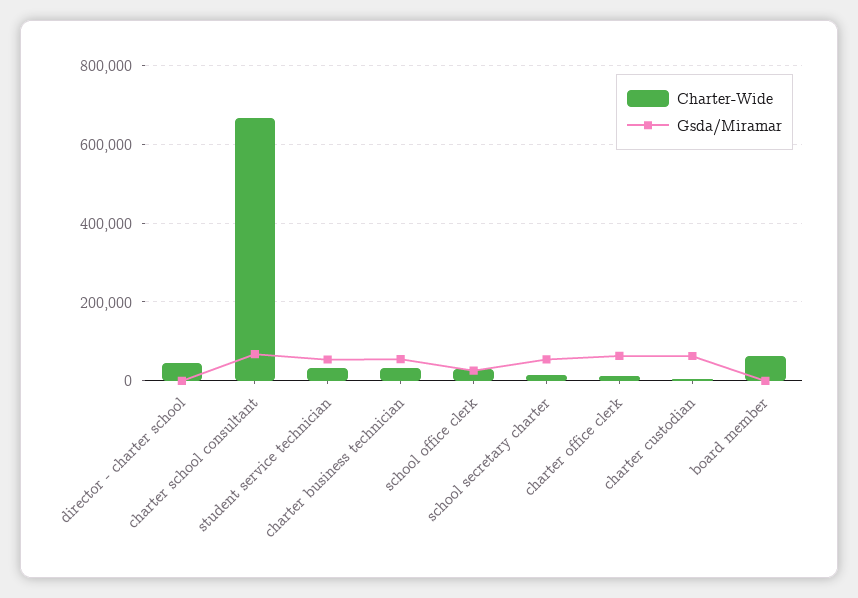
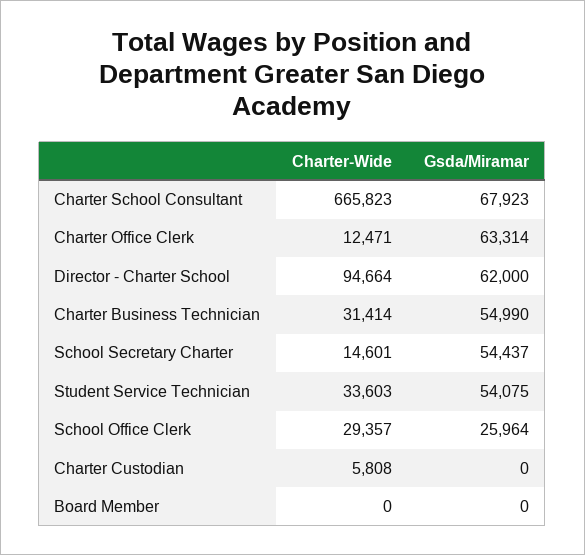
  {
    "Charter-Wide": {
-     "director - charter school": 40000,
+     "director - charter school": 94664,
      "charter school consultant": 665823,
      "student service technician": 33603,
      "charter business technician": 31414,
      "school office clerk": 29357,
      "school secretary charter": 14601,
      "charter office clerk": 12471,
      "charter custodian": 5808,
-     "board member": 60000
+     "board member": 0
    },
    "Gsda/Miramar": {
-     "director - charter school": 0,
+     "director - charter school": 62000,
      "charter school consultant": 67923,
      "student service technician": 54075,
      "charter business technician": 54990,
      "school office clerk": 25964,
      "school secretary charter": 54437,
      "charter office clerk": 63314,
-     "charter custodian": 60000,
+     "charter custodian": 0,
      "board member": 0
    }
  }

